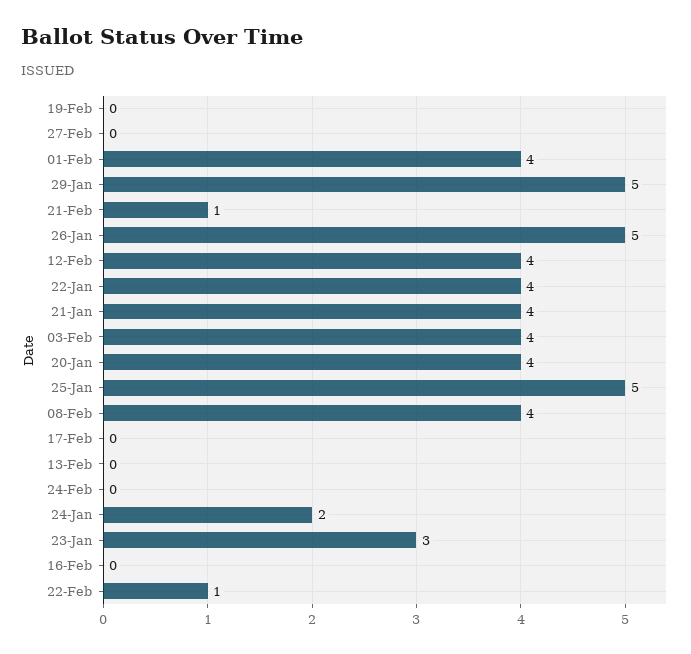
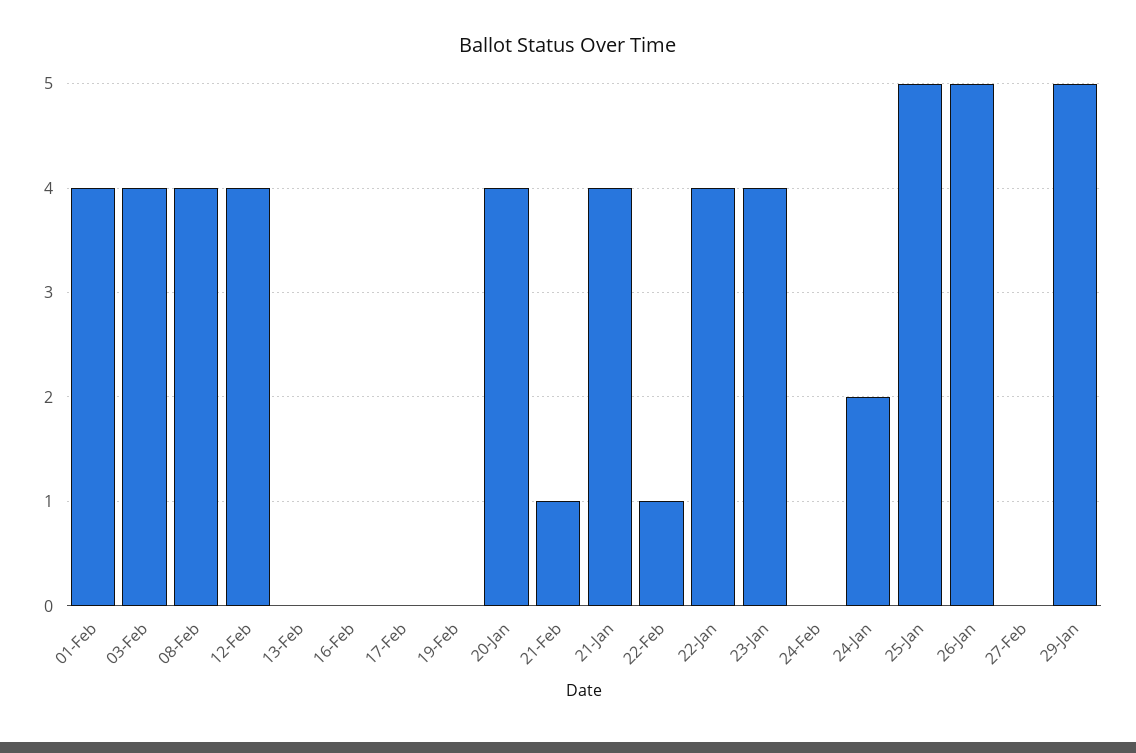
  {
    "19-Feb": 0,
    "27-Feb": 0,
    "01-Feb": 4,
    "29-Jan": 5,
    "21-Feb": 1,
    "26-Jan": 5,
    "12-Feb": 4,
    "22-Jan": 4,
    "21-Jan": 4,
    "03-Feb": 4,
    "20-Jan": 4,
    "25-Jan": 5,
    "08-Feb": 4,
    "17-Feb": 0,
    "13-Feb": 0,
    "24-Feb": 0,
    "24-Jan": 2,
-   "23-Jan": 3,
+   "23-Jan": 4,
    "16-Feb": 0,
    "22-Feb": 1
  }

